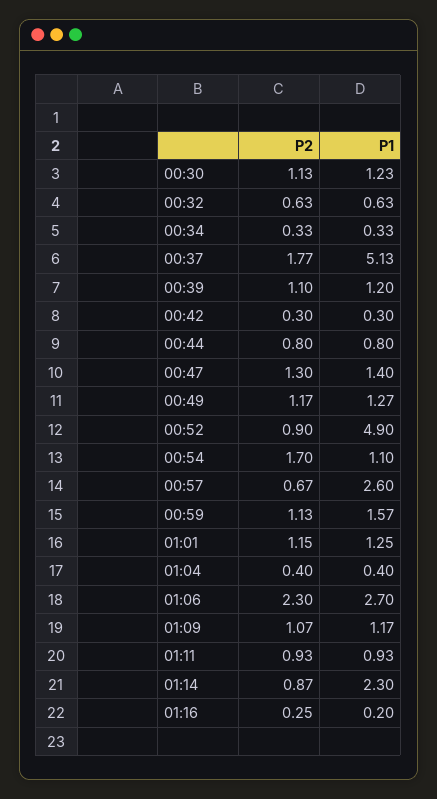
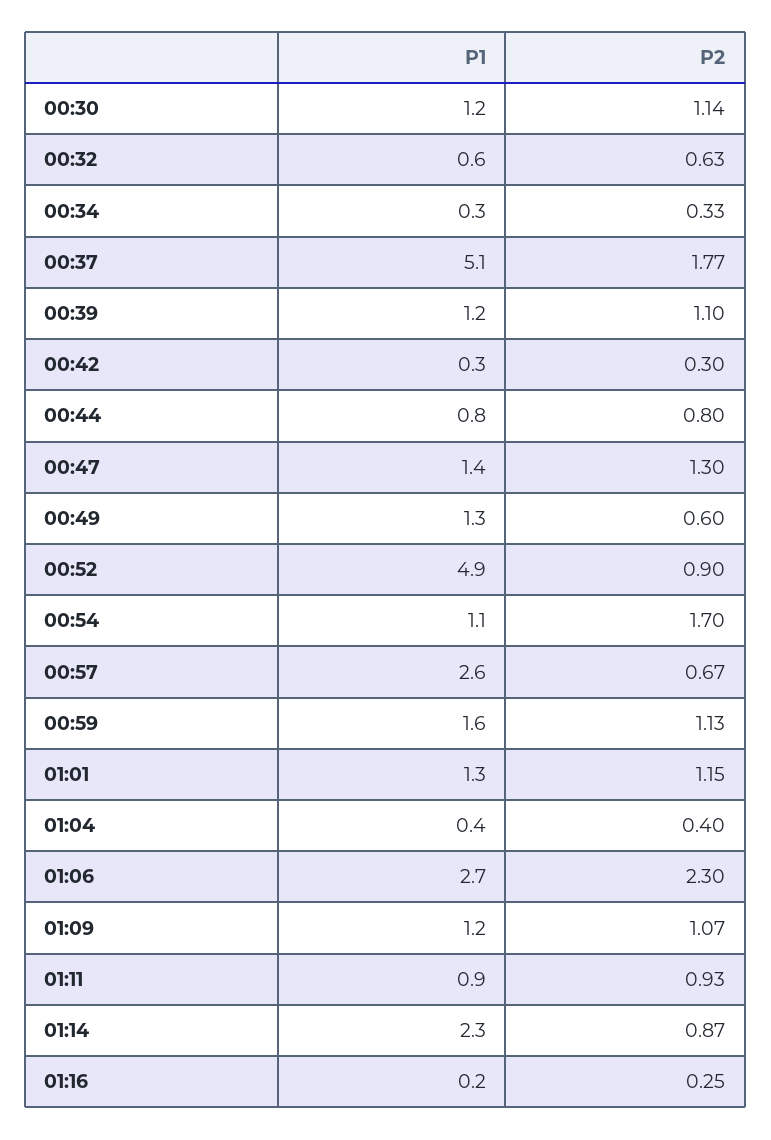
  {
    "P2": {
-     "00:30": 1.13,
+     "00:30": 1.14,
      "00:32": 0.63,
      "00:34": 0.33,
      "00:37": 1.77,
      "00:39": 1.1,
      "00:42": 0.3,
      "00:44": 0.8,
      "00:47": 1.3,
-     "00:49": 1.17,
+     "00:49": 0.6,
      "00:52": 0.9,
      "00:54": 1.7,
      "00:57": 0.67,
      "00:59": 1.13,
      "01:01": 1.15,
      "01:04": 0.4,
      "01:06": 2.3,
      "01:09": 1.07,
      "01:11": 0.93,
      "01:14": 0.87,
      "01:16": 0.25
    },
    "P1": {
      "00:30": 1.23,
      "00:32": 0.63,
      "00:34": 0.33,
      "00:37": 5.13,
      "00:39": 1.2,
      "00:42": 0.3,
      "00:44": 0.8,
      "00:47": 1.4,
      "00:49": 1.27,
      "00:52": 4.9,
      "00:54": 1.1,
      "00:57": 2.6,
      "00:59": 1.57,
      "01:01": 1.25,
      "01:04": 0.4,
      "01:06": 2.7,
      "01:09": 1.17,
      "01:11": 0.93,
      "01:14": 2.3,
      "01:16": 0.2
    }
  }

